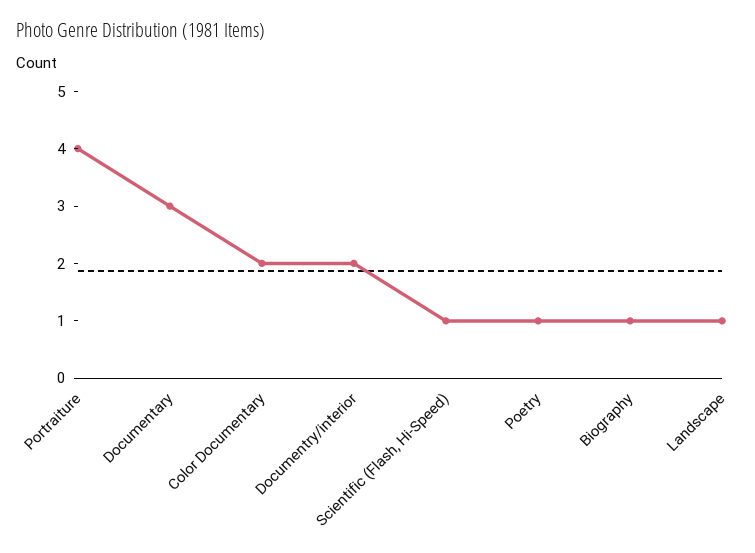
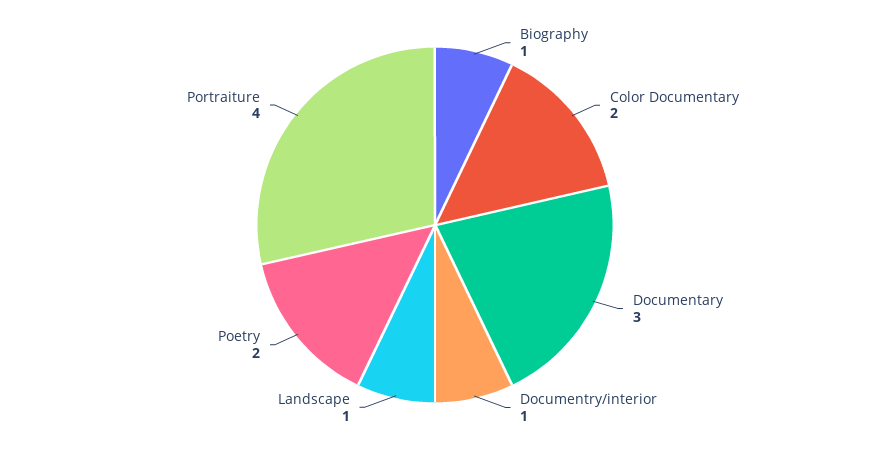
  {
    "Portraiture": 4,
    "Documentary": 3,
    "Color Documentary": 2,
-   "Documentry/interior": 2,
+   "Documentry/interior": 1,
-   "Scientific (Flash, Hi-Speed)": 1,
-   "Poetry": 1,
+   "Poetry": 2,
    "Biography": 1,
    "Landscape": 1
  }

